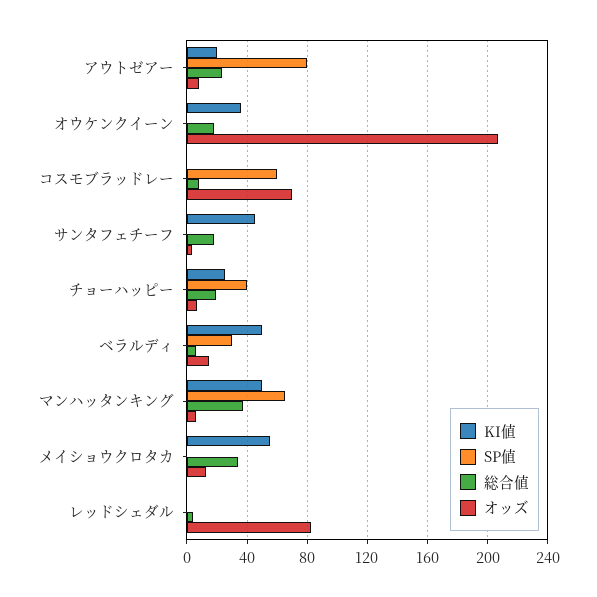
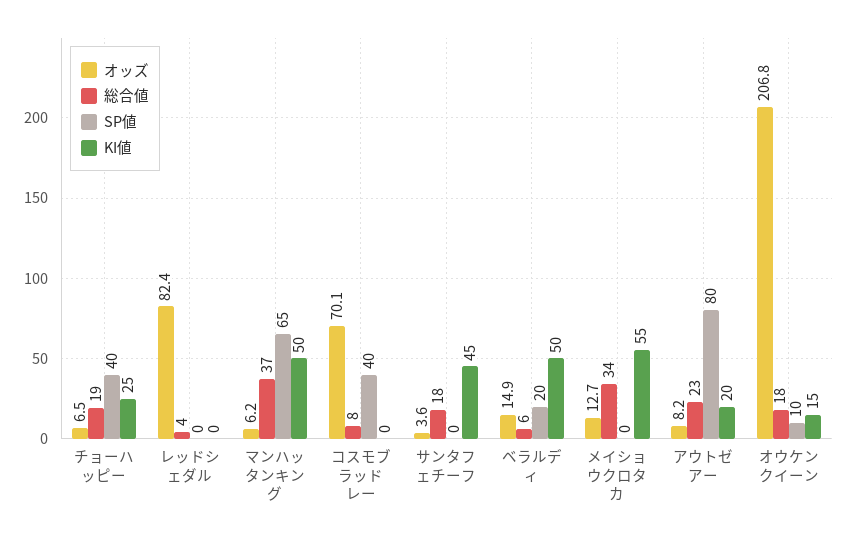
  {
    "KI値": {
      "アウトゼアー": 20,
-     "オウケンクイーン": 35,
+     "オウケンクイーン": 15,
      "コスモブラッドレー": 0,
      "サンタフェチーフ": 45,
      "チョーハッピー": 25,
      "ベラルディ": 50,
      "マンハッタンキング": 50,
      "メイショウクロタカ": 55,
      "レッドシェダル": 0
    },
    "SP値": {
      "アウトゼアー": 80,
-     "オウケンクイーン": 0,
+     "オウケンクイーン": 10,
-     "コスモブラッドレー": 60,
+     "コスモブラッドレー": 40,
      "サンタフェチーフ": 0,
      "チョーハッピー": 40,
-     "ベラルディ": 30,
+     "ベラルディ": 20,
      "マンハッタンキング": 65,
      "メイショウクロタカ": 0,
      "レッドシェダル": 0
    },
    "総合値": {
      "アウトゼアー": 23,
      "オウケンクイーン": 18,
      "コスモブラッドレー": 8,
      "サンタフェチーフ": 18,
      "チョーハッピー": 19,
      "ベラルディ": 6,
      "マンハッタンキング": 37,
      "メイショウクロタカ": 34,
      "レッドシェダル": 4
    },
    "オッズ": {
      "アウトゼアー": 8.2,
      "オウケンクイーン": 206.8,
      "コスモブラッドレー": 70.1,
      "サンタフェチーフ": 3.6,
      "チョーハッピー": 6.5,
      "ベラルディ": 14.9,
      "マンハッタンキング": 6.2,
      "メイショウクロタカ": 12.7,
      "レッドシェダル": 82.4
    }
  }

